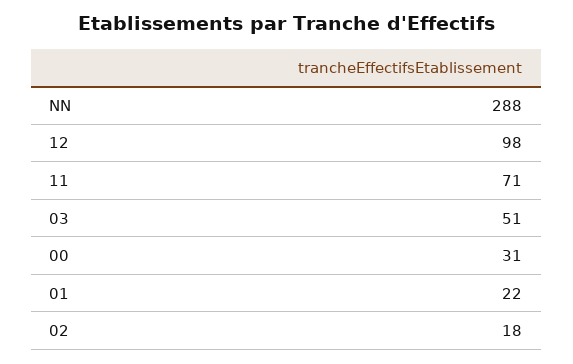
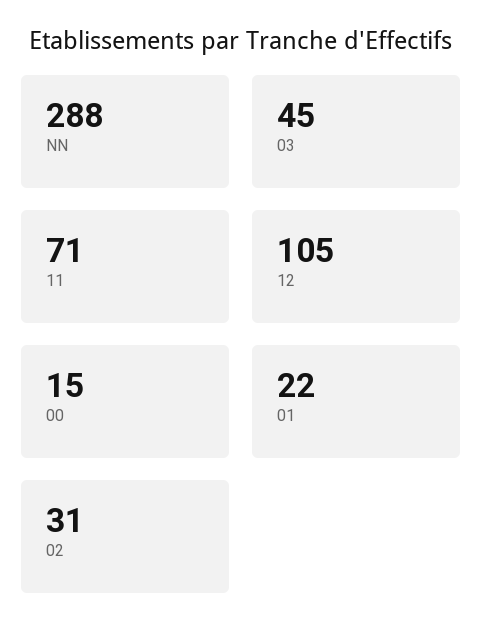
  {
    "NN": 288,
-   "12": 98,
+   "12": 105,
    "11": 71,
-   "03": 51,
+   "03": 45,
-   "00": 31,
+   "00": 15,
    "01": 22,
-   "02": 18
+   "02": 31
  }

